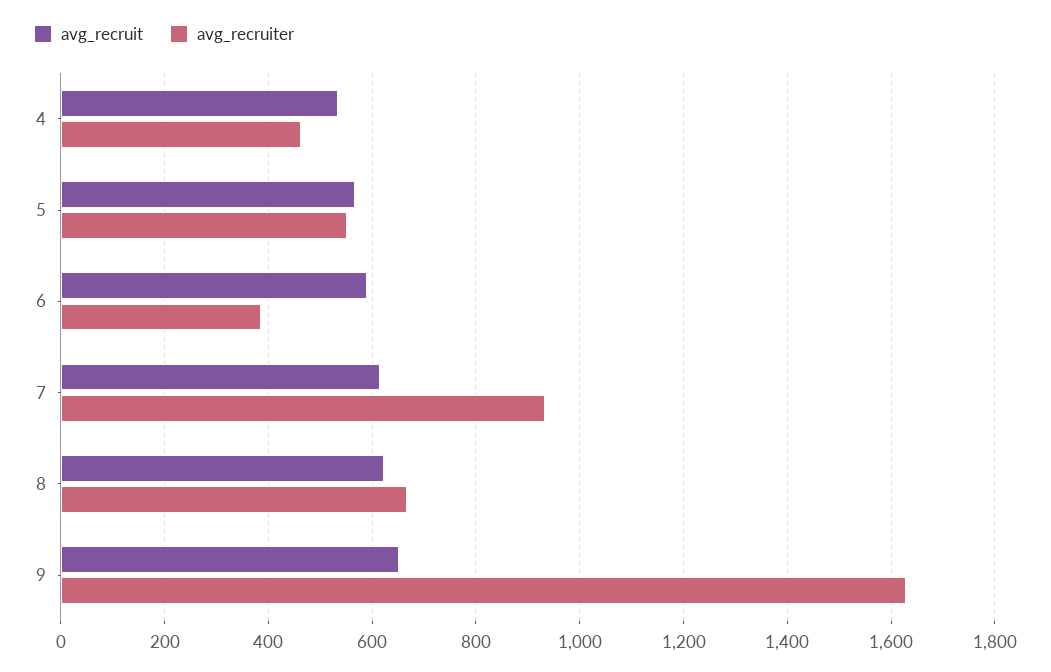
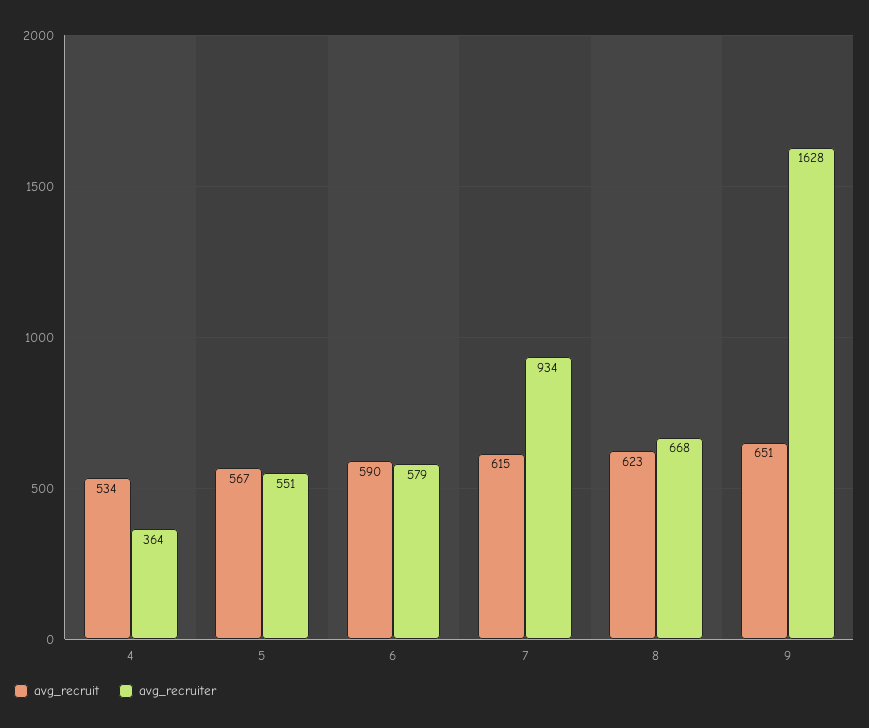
  {
    "avg_recruit": {
      "4": 534,
      "5": 567,
      "6": 590,
      "7": 615,
      "8": 623,
      "9": 651
    },
    "avg_recruiter": {
-     "4": 460,
+     "4": 364,
      "5": 551,
-     "6": 380,
+     "6": 579,
      "7": 934,
      "8": 668,
      "9": 1628
    }
  }

